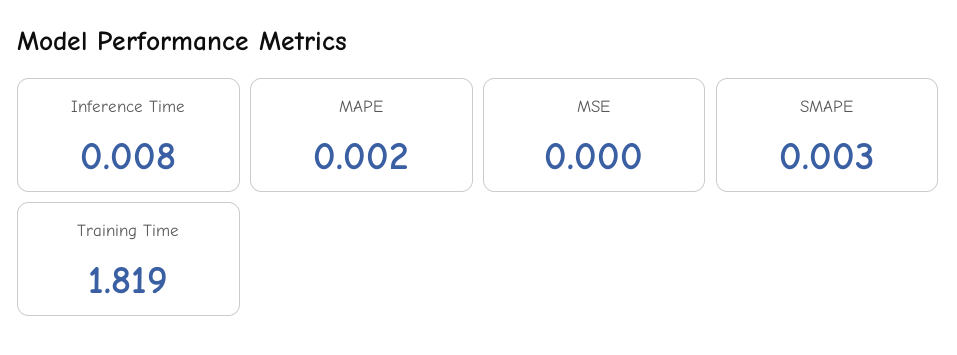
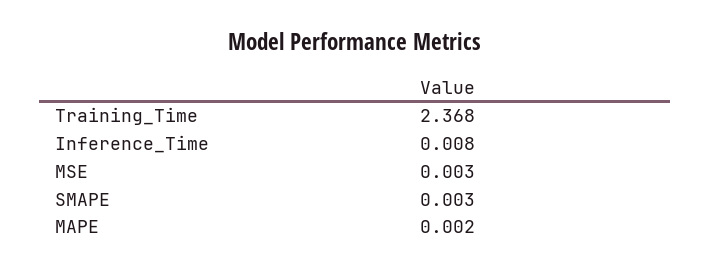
  {
    "Inference Time": 0.008,
    "MAPE": 0.002,
-   "MSE": 0,
+   "MSE": 0.003,
    "SMAPE": 0.003,
-   "Training Time": 1.819
+   "Training Time": 2.368
  }

